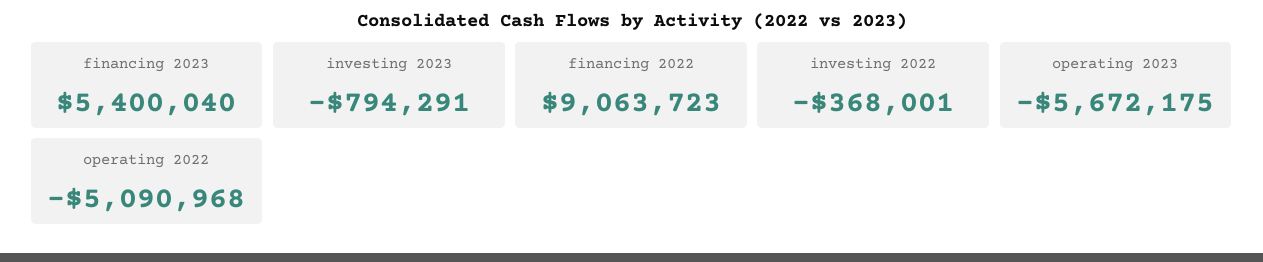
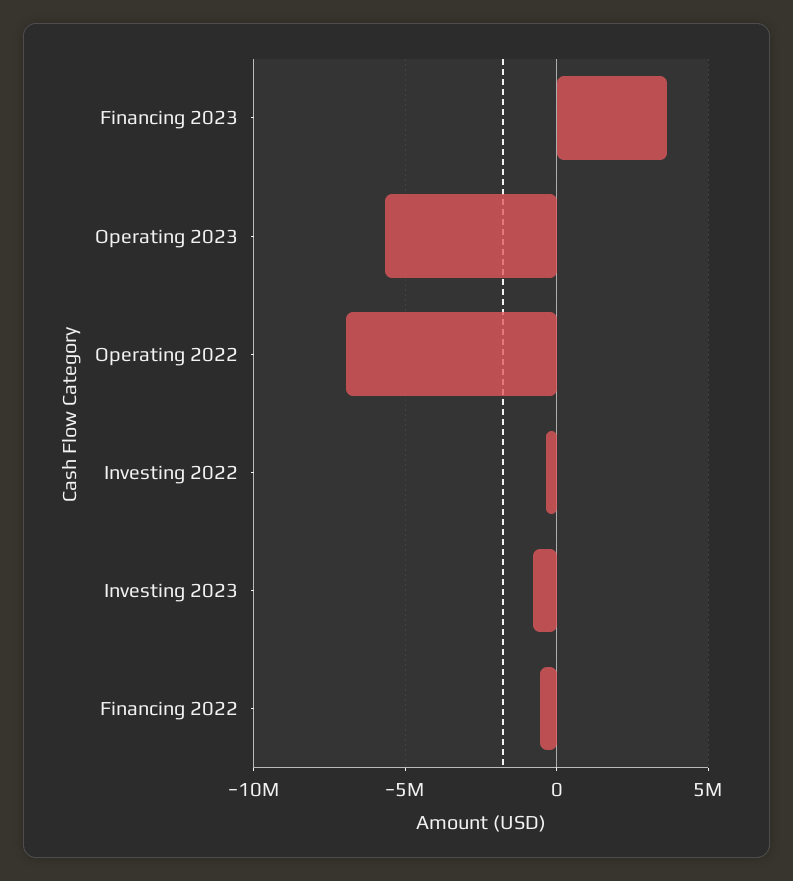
  {
-   "financing 2023": 5400040,
+   "financing 2023": 3500000,
    "investing 2023": -794291,
-   "financing 2022": 9063723,
+   "financing 2022": -500000,
    "investing 2022": -368001,
    "operating 2023": -5672175,
-   "operating 2022": -5090968
+   "operating 2022": -7000000
  }

